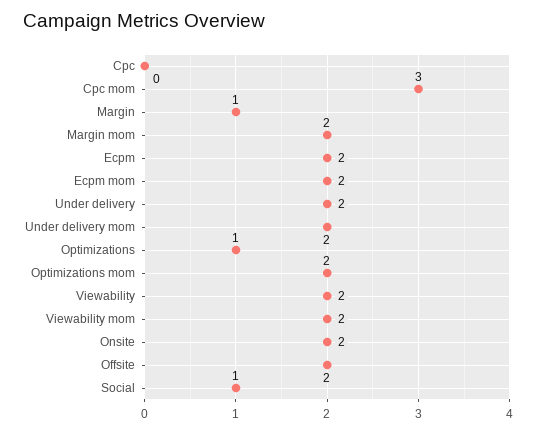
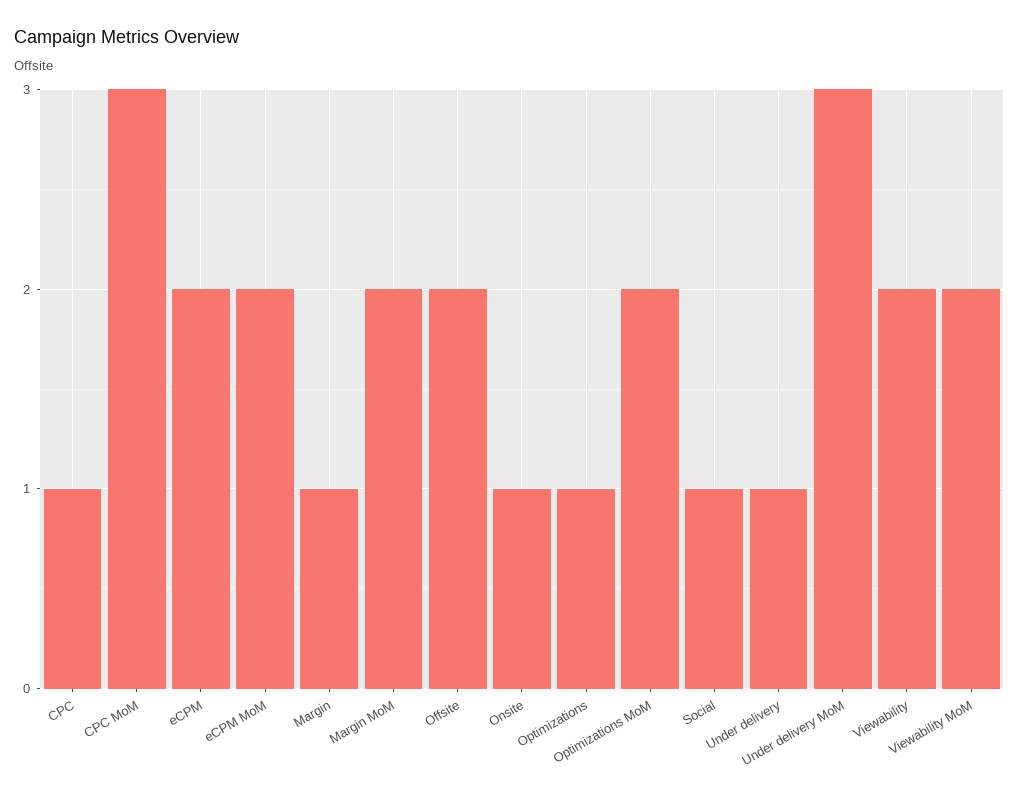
  {
-   "Cpc": 0,
+   "Cpc": 1,
    "Cpc mom": 3,
    "Margin": 1,
    "Margin mom": 2,
    "Ecpm": 2,
    "Ecpm mom": 2,
-   "Under delivery": 2,
+   "Under delivery": 1,
-   "Under delivery mom": 2,
+   "Under delivery mom": 3,
    "Optimizations": 1,
    "Optimizations mom": 2,
    "Viewability": 2,
    "Viewability mom": 2,
-   "Onsite": 2,
+   "Onsite": 1,
    "Offsite": 2,
    "Social": 1
  }

